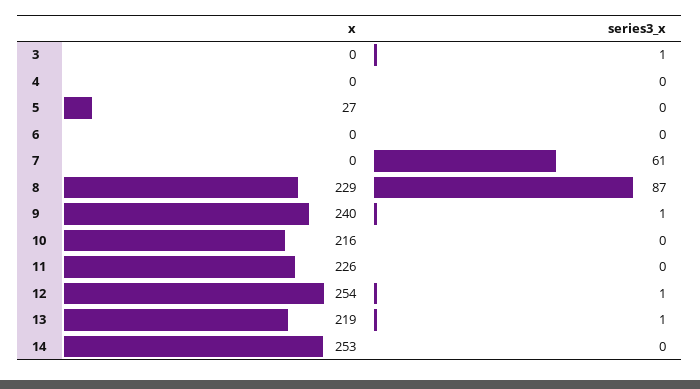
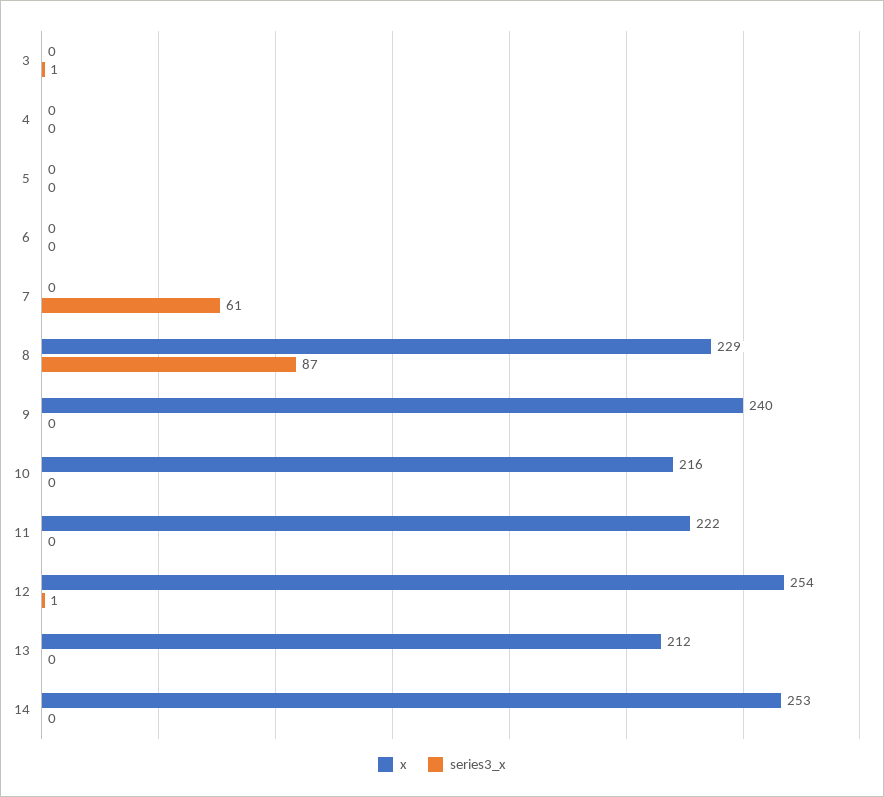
  {
    "x": {
      "3": 0,
      "4": 0,
-     "5": 27,
+     "5": 0,
      "6": 0,
      "7": 0,
      "8": 229,
      "9": 240,
      "10": 216,
-     "11": 226,
+     "11": 222,
      "12": 254,
-     "13": 219,
+     "13": 212,
      "14": 253
    },
    "series3_x": {
      "3": 1,
      "4": 0,
      "5": 0,
      "6": 0,
      "7": 61,
      "8": 87,
-     "9": 1,
+     "9": 0,
      "10": 0,
      "11": 0,
      "12": 1,
-     "13": 1,
+     "13": 0,
      "14": 0
    }
  }

